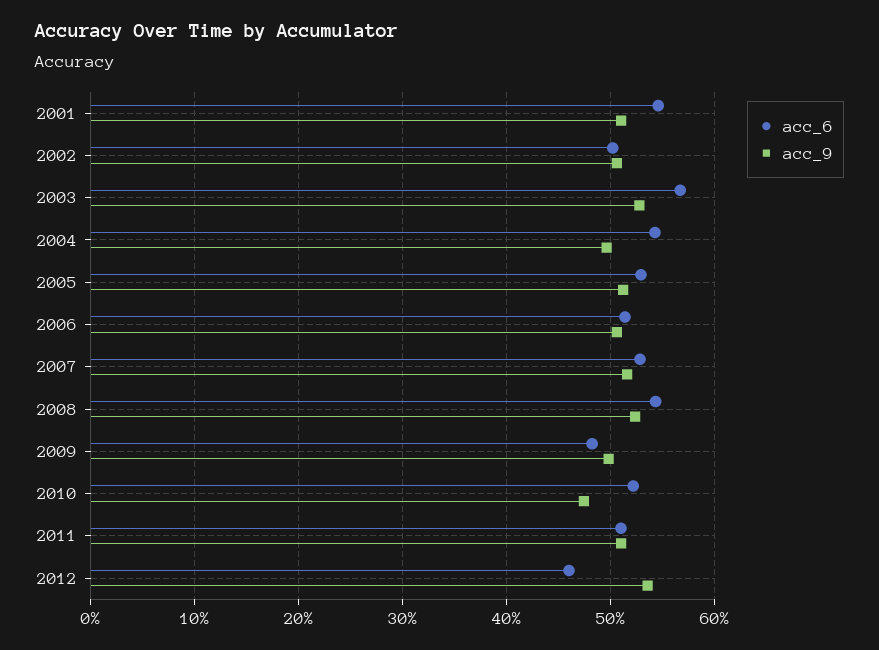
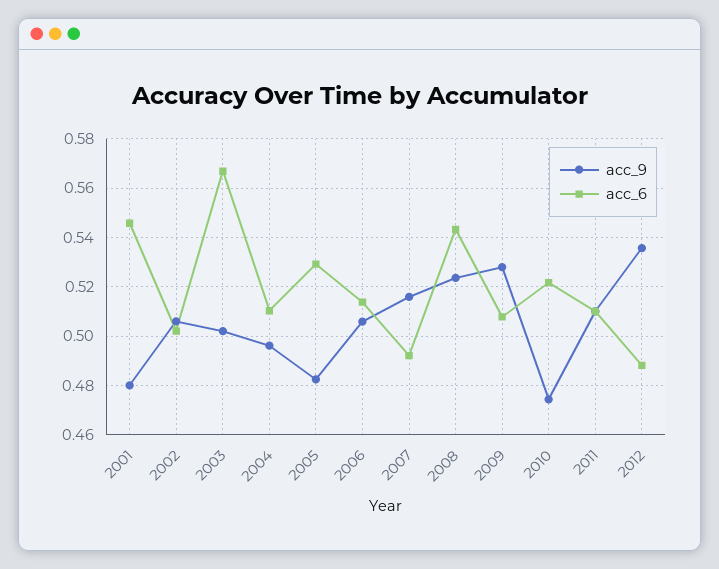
  {
    "acc_6": {
      "2001": 0.545,
      "2002": 0.5025,
      "2003": 0.5675,
-     "2004": 0.54,
+     "2004": 0.51,
      "2005": 0.53,
      "2006": 0.515,
-     "2007": 0.53,
+     "2007": 0.4925,
      "2008": 0.5425,
-     "2009": 0.48,
+     "2009": 0.5075,
      "2010": 0.5225,
      "2011": 0.51,
-     "2012": 0.46
+     "2012": 0.4875
    },
    "acc_9": {
-     "2001": 0.51,
+     "2001": 0.48,
      "2002": 0.505,
-     "2003": 0.53,
+     "2003": 0.5025,
      "2004": 0.495,
-     "2005": 0.51,
+     "2005": 0.4825,
      "2006": 0.505,
      "2007": 0.515,
      "2008": 0.5225,
-     "2009": 0.5,
+     "2009": 0.5275,
      "2010": 0.475,
      "2011": 0.51,
      "2012": 0.535
    }
  }

